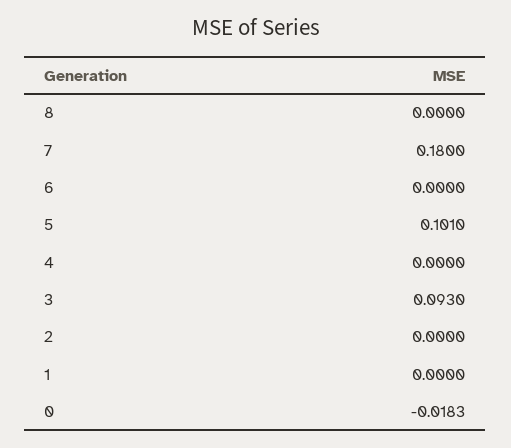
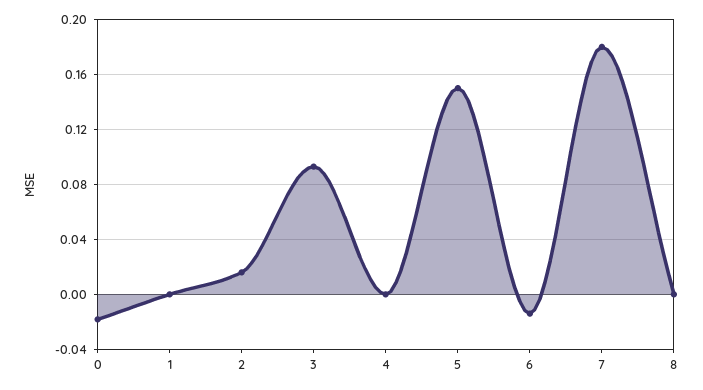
  {
    "8": 0,
    "7": 0.18,
-   "6": 0,
+   "6": -0.015,
-   "5": 0.101,
+   "5": 0.15,
    "4": 0,
    "3": 0.093,
-   "2": 0,
+   "2": 0.015,
    "1": 0,
    "0": -0.0183
  }

